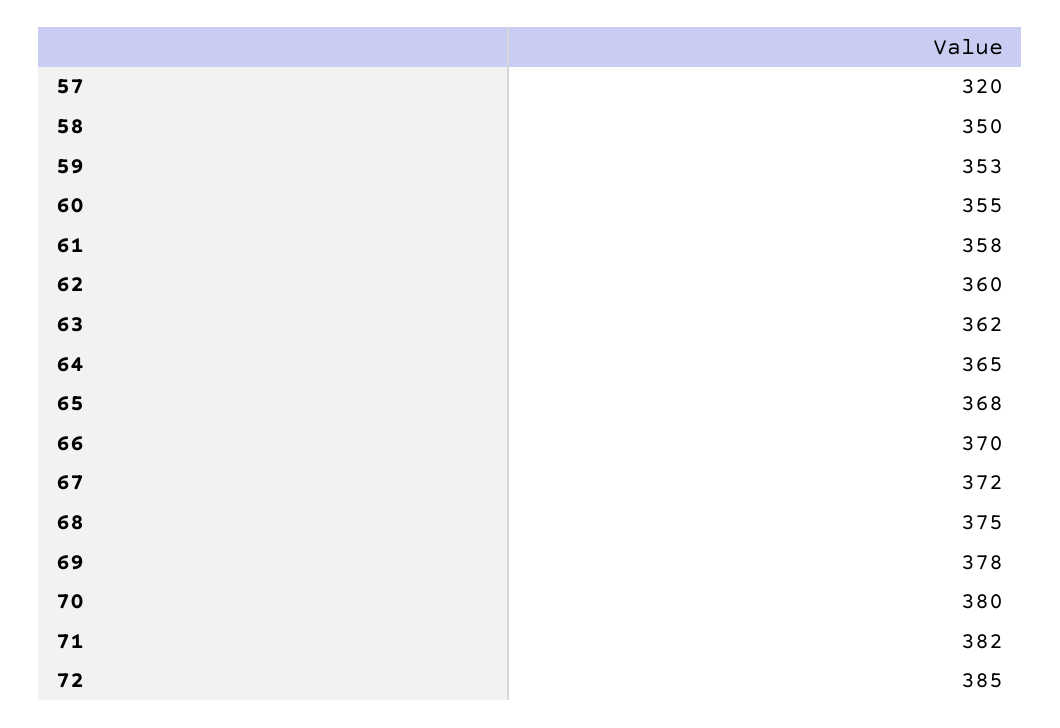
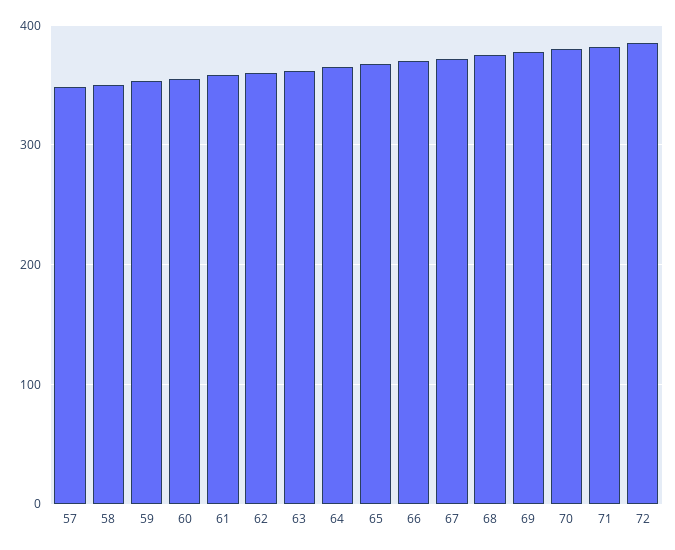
  {
-   "57": 320,
+   "57": 350,
    "58": 350,
    "59": 353,
    "60": 355,
    "61": 358,
    "62": 360,
    "63": 362,
    "64": 365,
    "65": 368,
    "66": 370,
    "67": 372,
    "68": 375,
    "69": 378,
    "70": 380,
    "71": 382,
    "72": 385
  }

